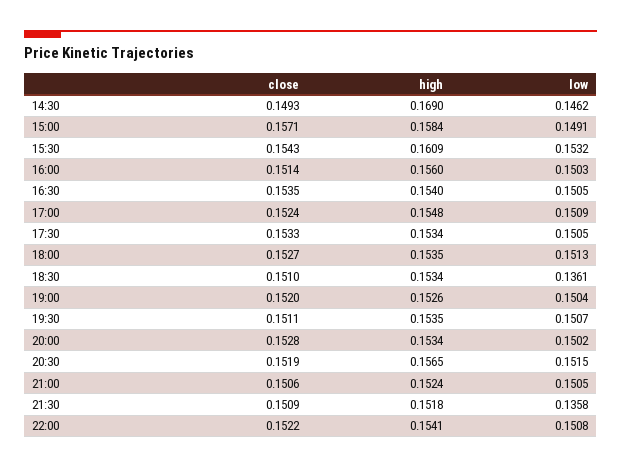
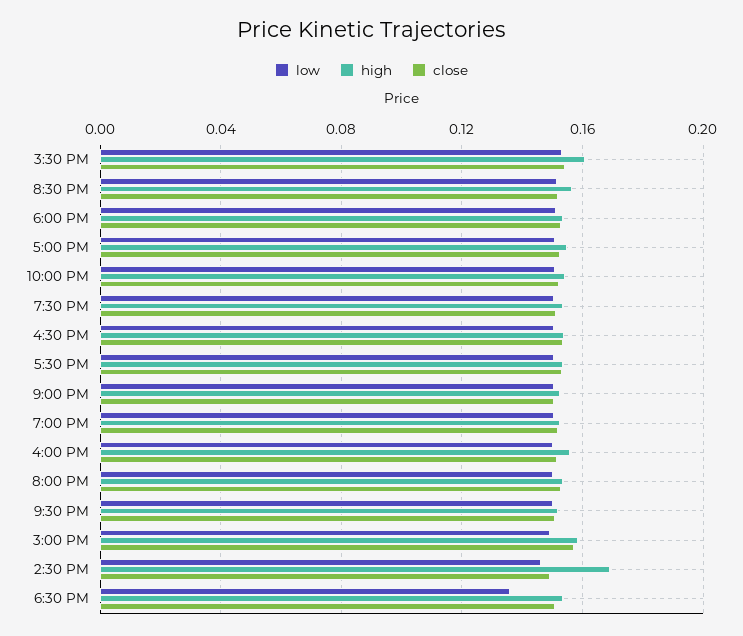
  {
    "close": {
      "14:30": 0.1493,
      "15:00": 0.1571,
      "15:30": 0.1543,
      "16:00": 0.1514,
      "16:30": 0.1535,
      "17:00": 0.1524,
      "17:30": 0.1533,
      "18:00": 0.1527,
      "18:30": 0.151,
      "19:00": 0.152,
      "19:30": 0.1511,
      "20:00": 0.1528,
      "20:30": 0.1519,
      "21:00": 0.1506,
      "21:30": 0.1509,
      "22:00": 0.1522
    },
    "high": {
      "14:30": 0.169,
      "15:00": 0.1584,
      "15:30": 0.1609,
      "16:00": 0.156,
      "16:30": 0.154,
      "17:00": 0.1548,
      "17:30": 0.1534,
      "18:00": 0.1535,
      "18:30": 0.1534,
      "19:00": 0.1526,
      "19:30": 0.1535,
      "20:00": 0.1534,
      "20:30": 0.1565,
      "21:00": 0.1524,
      "21:30": 0.1518,
      "22:00": 0.1541
    },
    "low": {
      "14:30": 0.1462,
      "15:00": 0.1491,
      "15:30": 0.1532,
      "16:00": 0.1503,
      "16:30": 0.1505,
      "17:00": 0.1509,
      "17:30": 0.1505,
      "18:00": 0.1513,
      "18:30": 0.1361,
      "19:00": 0.1504,
      "19:30": 0.1507,
      "20:00": 0.1502,
      "20:30": 0.1515,
      "21:00": 0.1505,
-     "21:30": 0.1358,
+     "21:30": 0.15,
      "22:00": 0.1508
    }
  }

